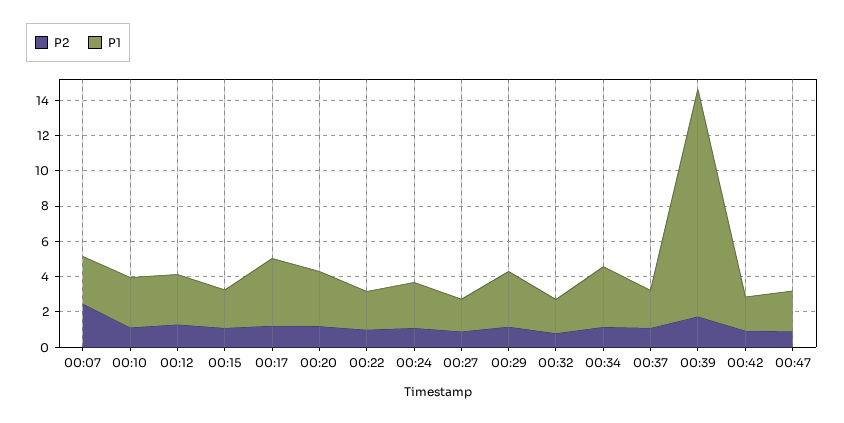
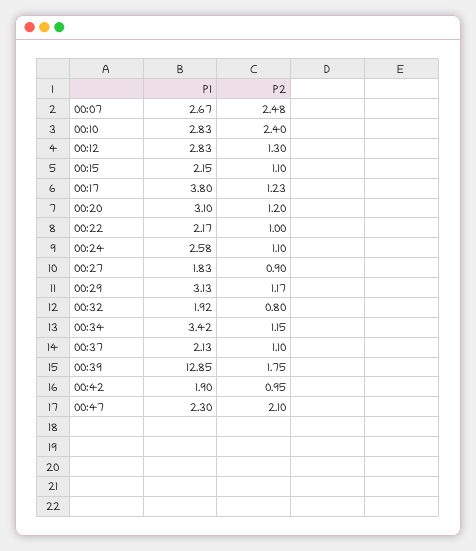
  {
    "P2": {
      "00:07": 2.48,
-     "00:10": 1,
+     "00:10": 2.4,
      "00:12": 1.3,
      "00:15": 1.1,
      "00:17": 1.23,
      "00:20": 1.2,
      "00:22": 1,
      "00:24": 1.1,
      "00:27": 0.9,
      "00:29": 1.17,
      "00:32": 0.8,
      "00:34": 1.15,
      "00:37": 1.1,
      "00:39": 1.75,
      "00:42": 0.95,
-     "00:47": 1
+     "00:47": 2.1
    },
    "P1": {
      "00:07": 2.67,
      "00:10": 2.83,
      "00:12": 2.83,
      "00:15": 2.15,
      "00:17": 3.8,
      "00:20": 3.1,
      "00:22": 2.17,
      "00:24": 2.58,
      "00:27": 1.83,
      "00:29": 3.13,
      "00:32": 1.92,
      "00:34": 3.42,
      "00:37": 2.13,
      "00:39": 12.85,
      "00:42": 1.9,
      "00:47": 2.3
    }
  }

